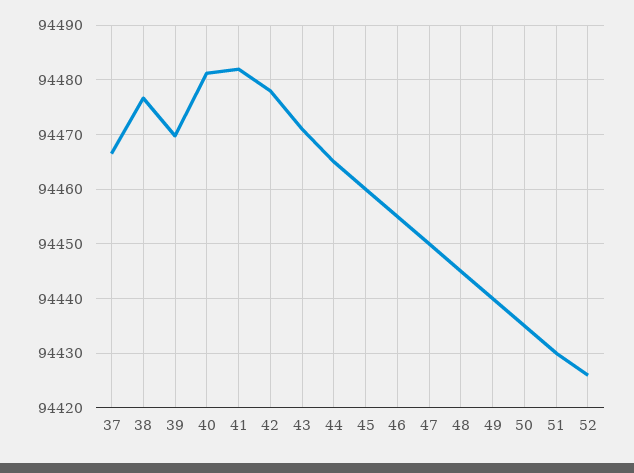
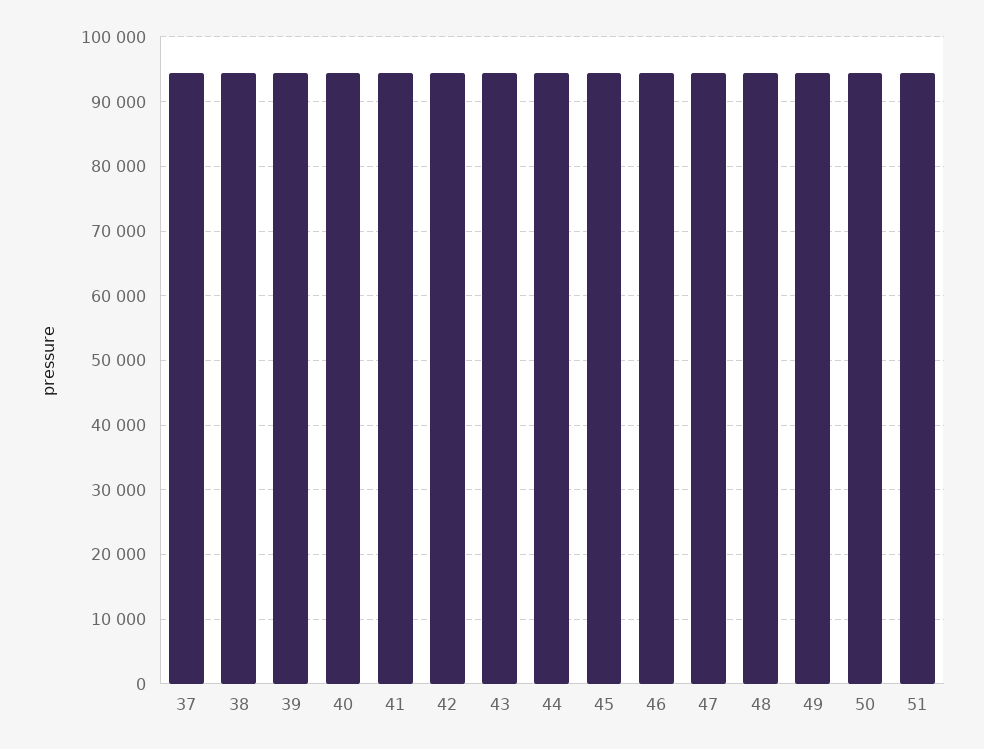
  {
    "37": 94466,
    "38": 94476,
    "39": 94470,
    "40": 94482,
    "41": 94482,
    "42": 94478,
    "43": 94472,
    "44": 94466,
    "45": 94460,
    "46": 94456,
    "47": 94450,
    "48": 94446,
    "49": 94440,
    "50": 94436,
-   "51": 94430,
+   "51": 94430
-   "52": 94426
  }

